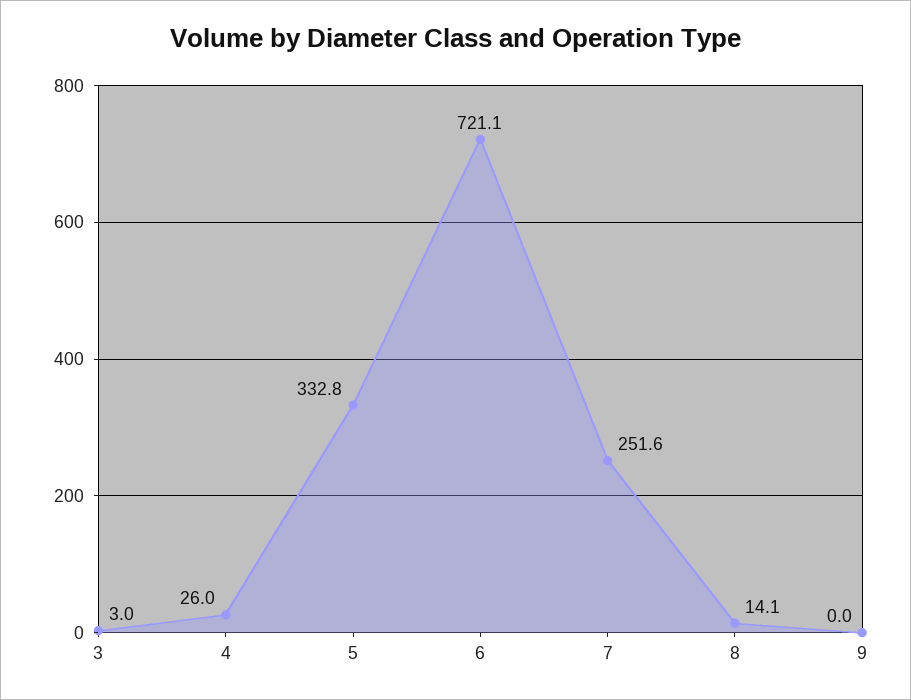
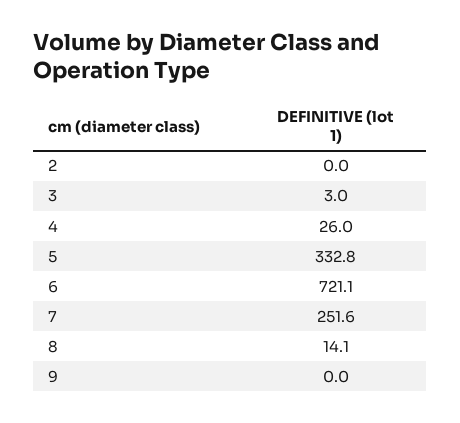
  {
    "3": 3,
    "4": 26,
    "5": 332.8,
    "6": 721.1,
    "7": 251.6,
    "8": 14.1,
-   "9": 0
+   "9": 0,
+   "2": 0
  }

